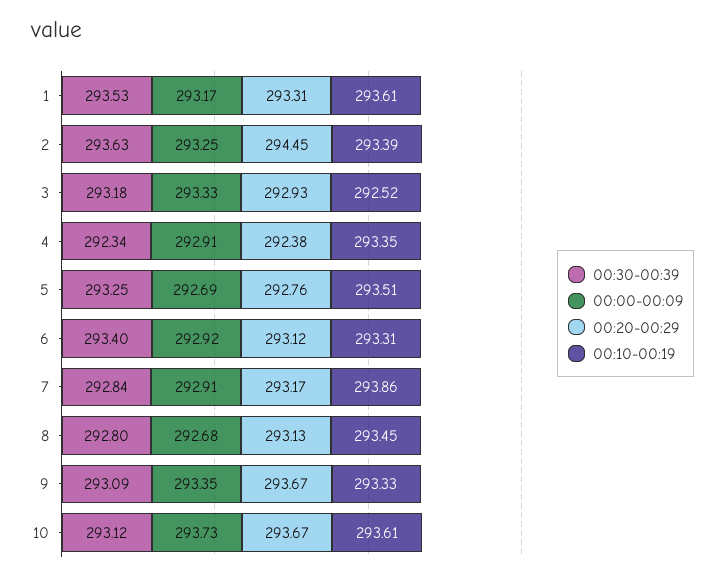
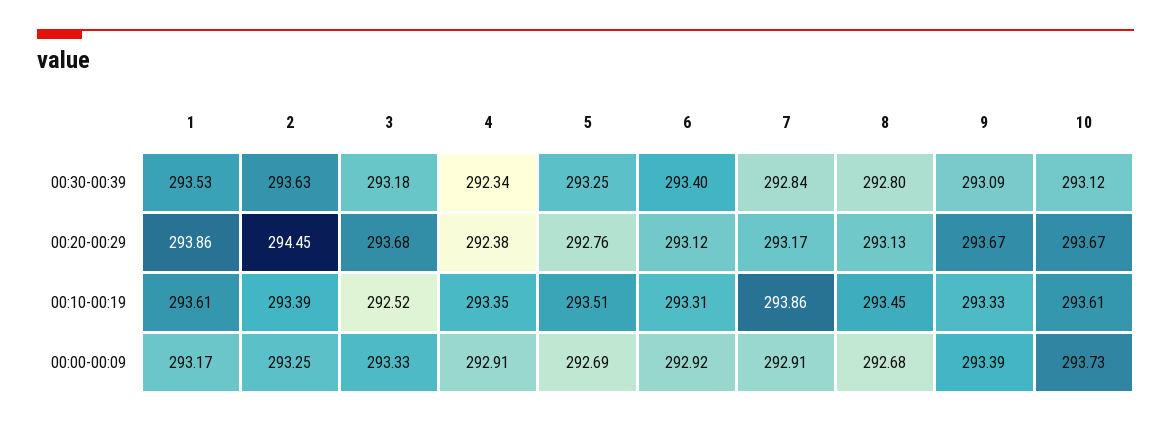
  {
    "00:30-00:39": {
      "1": 293.53,
      "2": 293.63,
      "3": 293.18,
      "4": 292.34,
      "5": 293.25,
      "6": 293.4,
      "7": 292.84,
      "8": 292.8,
      "9": 293.09,
      "10": 293.12
    },
    "00:00-00:09": {
      "1": 293.17,
      "2": 293.25,
      "3": 293.33,
      "4": 292.91,
      "5": 292.69,
      "6": 292.92,
      "7": 292.91,
      "8": 292.68,
-     "9": 293.35,
+     "9": 293.39,
      "10": 293.73
    },
    "00:20-00:29": {
-     "1": 293.31,
+     "1": 293.86,
      "2": 294.45,
-     "3": 292.93,
+     "3": 293.68,
      "4": 292.38,
      "5": 292.76,
      "6": 293.12,
      "7": 293.17,
      "8": 293.13,
      "9": 293.67,
      "10": 293.67
    },
    "00:10-00:19": {
      "1": 293.61,
      "2": 293.39,
      "3": 292.52,
      "4": 293.35,
      "5": 293.51,
      "6": 293.31,
      "7": 293.86,
      "8": 293.45,
      "9": 293.33,
      "10": 293.61
    }
  }

